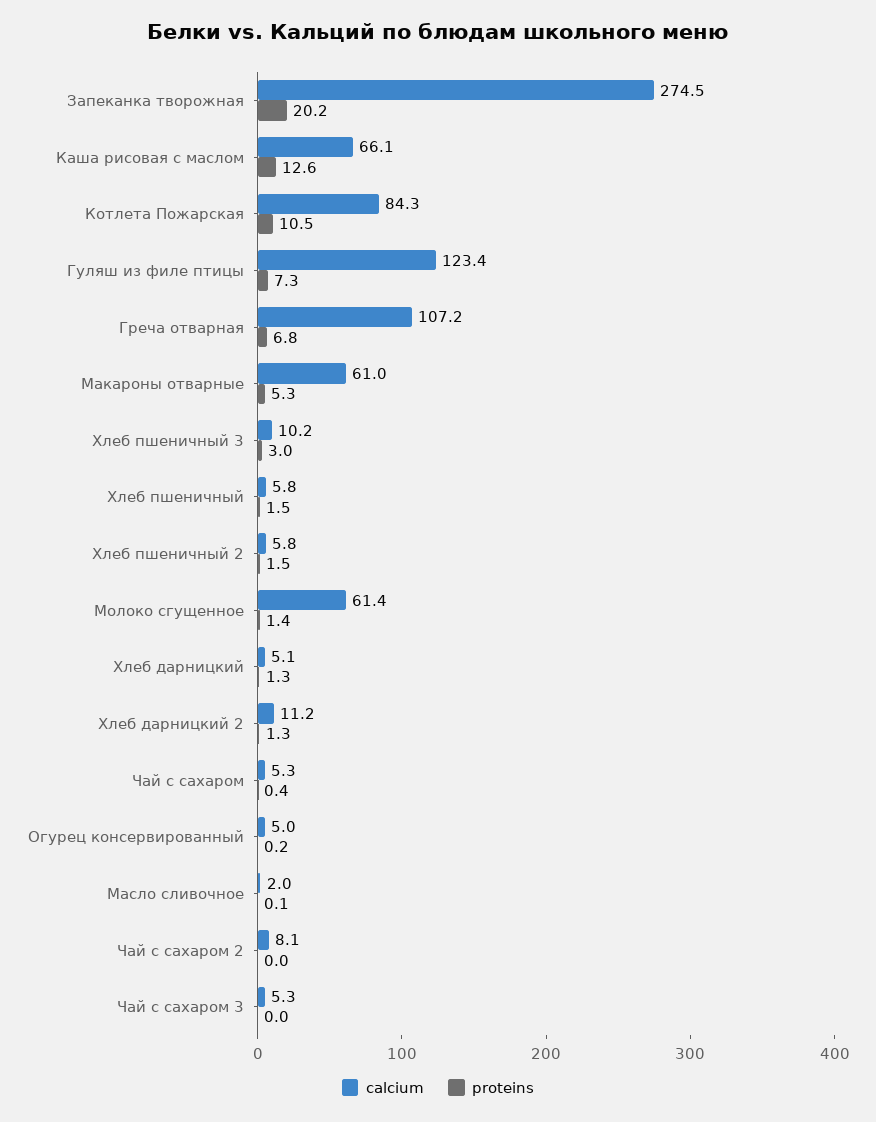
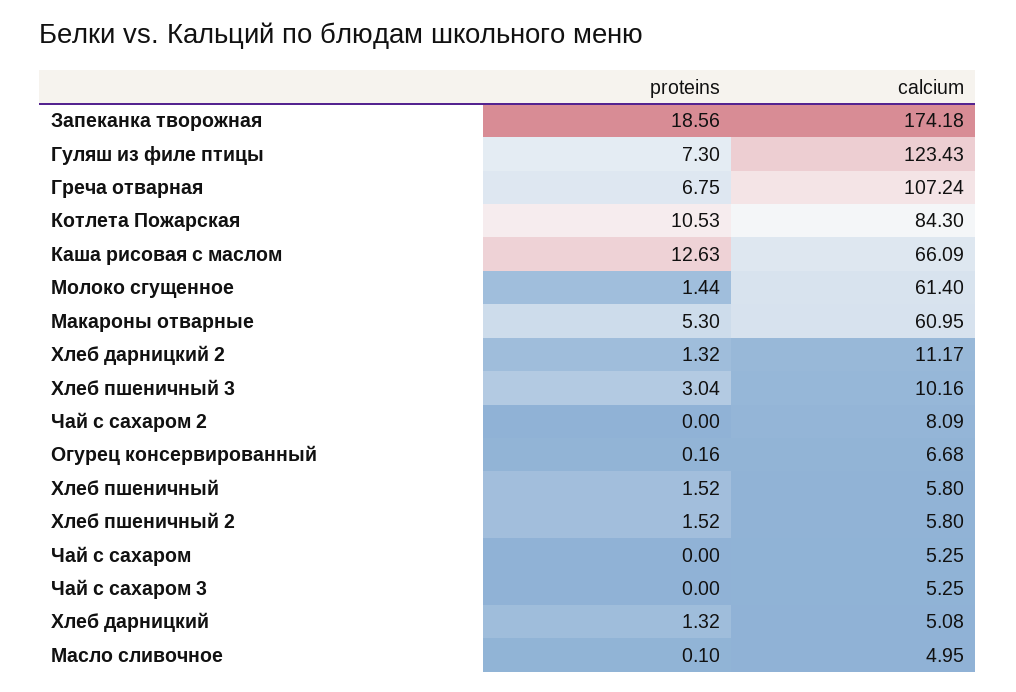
  {
    "calcium": {
-     "Запеканка творожная": 274.5,
+     "Запеканка творожная": 174.18,
      "Каша рисовая с маслом": 66.09,
      "Котлета Пожарская": 84.3,
      "Гуляш из филе птицы": 123.43,
      "Греча отварная": 107.24,
      "Макароны отварные": 60.95,
      "Хлеб пшеничный 3": 10.16,
      "Хлеб пшеничный": 5.8,
      "Хлеб пшеничный 2": 5.8,
      "Молоко сгущенное": 61.4,
      "Хлеб дарницкий": 5.08,
      "Хлеб дарницкий 2": 11.17,
      "Чай с сахаром": 5.25,
-     "Огурец консервированный": 5,
+     "Огурец консервированный": 6.68,
-     "Масло сливочное": 2,
+     "Масло сливочное": 4.95,
      "Чай с сахаром 2": 8.09,
      "Чай с сахаром 3": 5.25
    },
    "proteins": {
-     "Запеканка творожная": 20.2,
+     "Запеканка творожная": 18.56,
      "Каша рисовая с маслом": 12.63,
      "Котлета Пожарская": 10.53,
      "Гуляш из филе птицы": 7.3,
      "Греча отварная": 6.75,
      "Макароны отварные": 5.3,
      "Хлеб пшеничный 3": 3.04,
      "Хлеб пшеничный": 1.52,
      "Хлеб пшеничный 2": 1.52,
      "Молоко сгущенное": 1.44,
      "Хлеб дарницкий": 1.32,
      "Хлеб дарницкий 2": 1.32,
-     "Чай с сахаром": 0.4,
+     "Чай с сахаром": 0,
      "Огурец консервированный": 0.16,
      "Масло сливочное": 0.1,
      "Чай с сахаром 2": 0,
      "Чай с сахаром 3": 0
    }
  }

